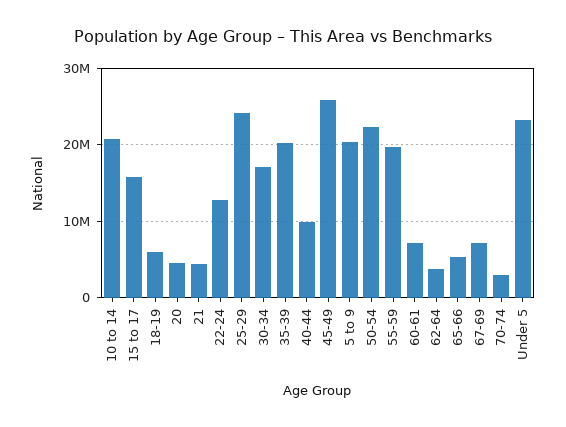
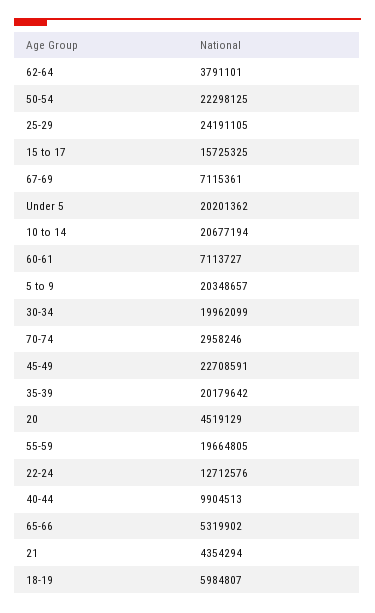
  {
    "10 to 14": 20677194,
    "15 to 17": 15725325,
    "18-19": 5984807,
    "20": 4519129,
    "21": 4354294,
    "22-24": 12712576,
    "25-29": 24191105,
-   "30-34": 17000000,
+   "30-34": 19962099,
    "35-39": 20179642,
    "40-44": 9904513,
-   "45-49": 26000000,
+   "45-49": 22708591,
    "5 to 9": 20348657,
    "50-54": 22298125,
    "55-59": 19664805,
    "60-61": 7113727,
    "62-64": 3791101,
    "65-66": 5319902,
    "67-69": 7115361,
    "70-74": 2958246,
-   "Under 5": 23000000
+   "Under 5": 20201362
  }

